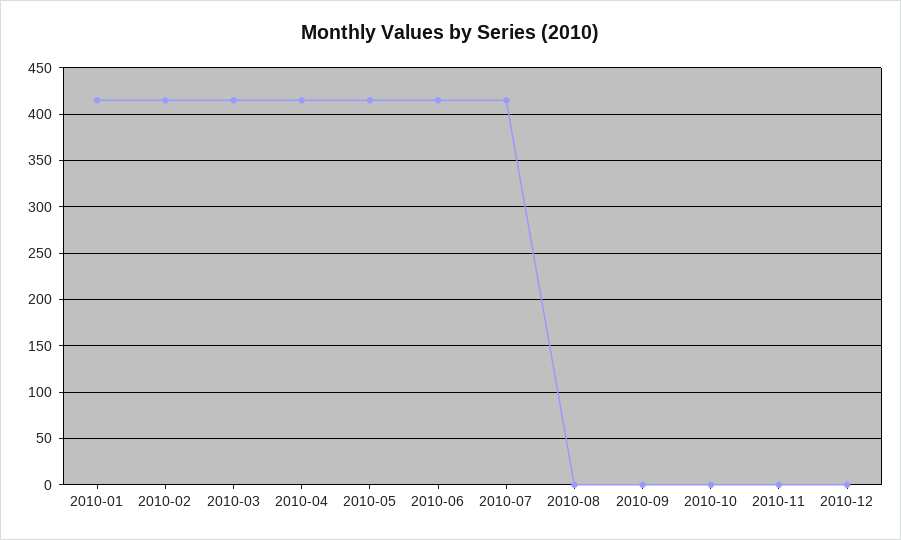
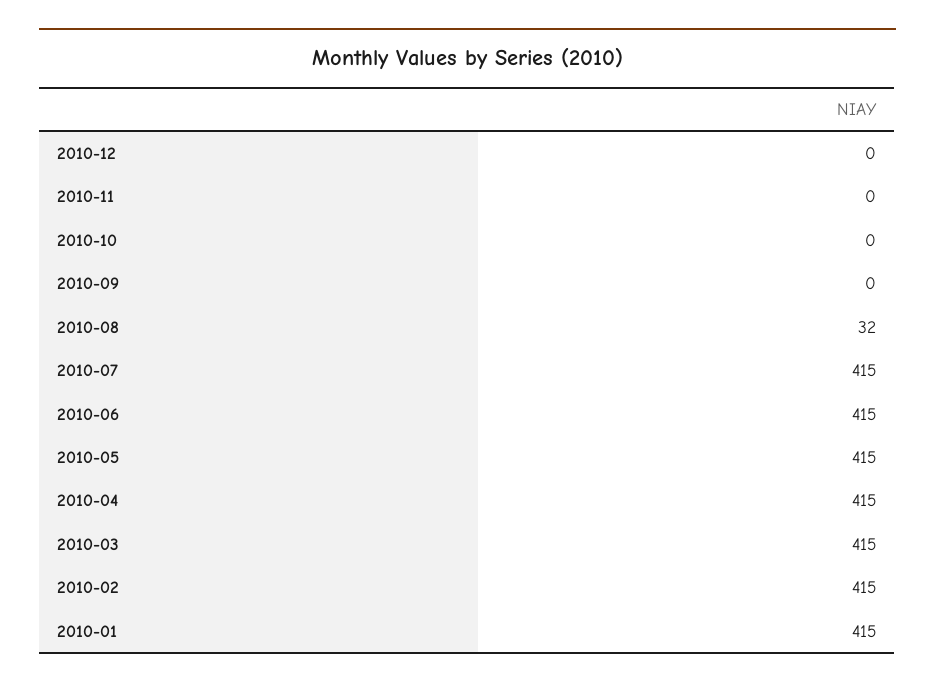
  {
    "2010-01": 415,
    "2010-02": 415,
    "2010-03": 415,
    "2010-04": 415,
    "2010-05": 415,
    "2010-06": 415,
    "2010-07": 415,
-   "2010-08": 0,
+   "2010-08": 32,
    "2010-09": 0,
    "2010-10": 0,
    "2010-11": 0,
    "2010-12": 0
  }

